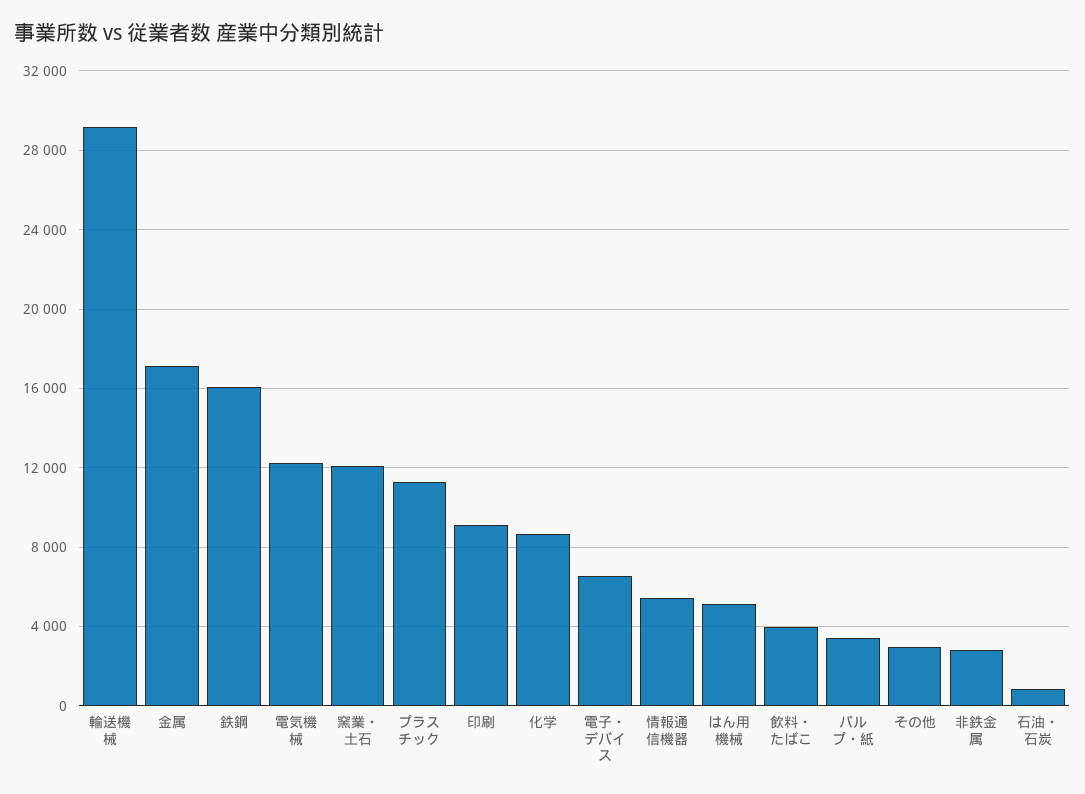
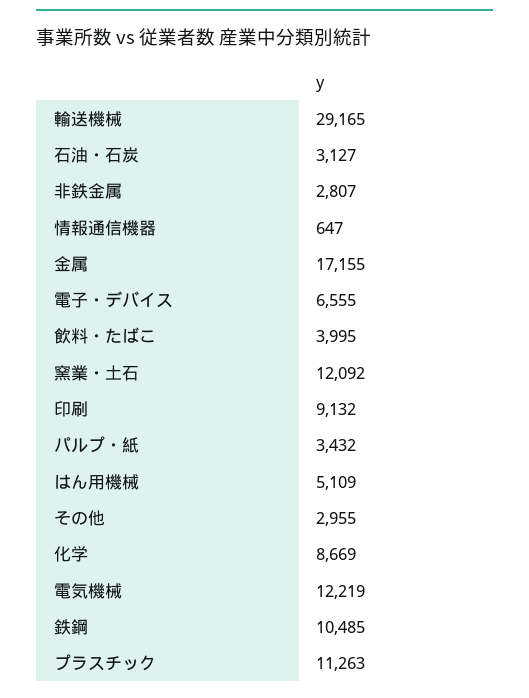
  {
    "輸送機械": 29165,
    "金属": 17155,
-   "鉄鋼": 16000,
+   "鉄鋼": 10485,
    "電気機械": 12219,
    "窯業・土石": 12092,
    "プラスチック": 11263,
    "印刷": 9132,
    "化学": 8669,
    "電子・デバイス": 6555,
-   "情報通信機器": 5500,
+   "情報通信機器": 647,
    "はん用機械": 5109,
    "飲料・たばこ": 3995,
    "パルプ・紙": 3432,
    "その他": 2955,
    "非鉄金属": 2807,
-   "石油・石炭": 1000
+   "石油・石炭": 3127
  }

